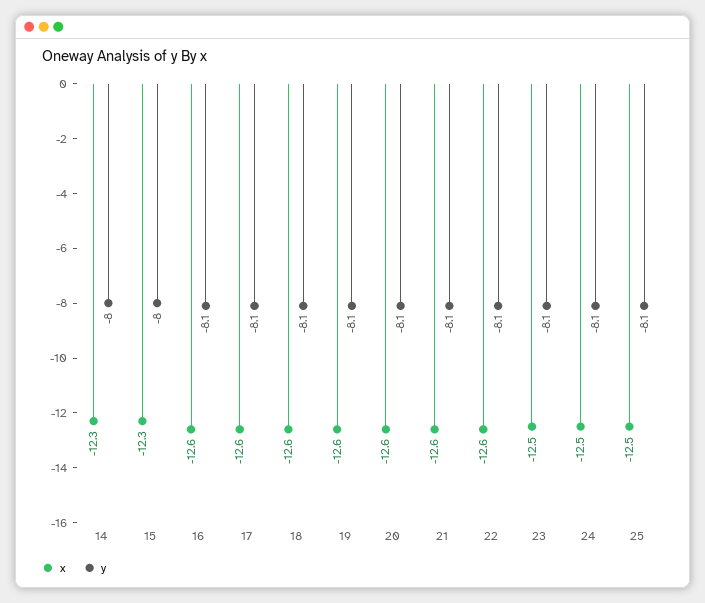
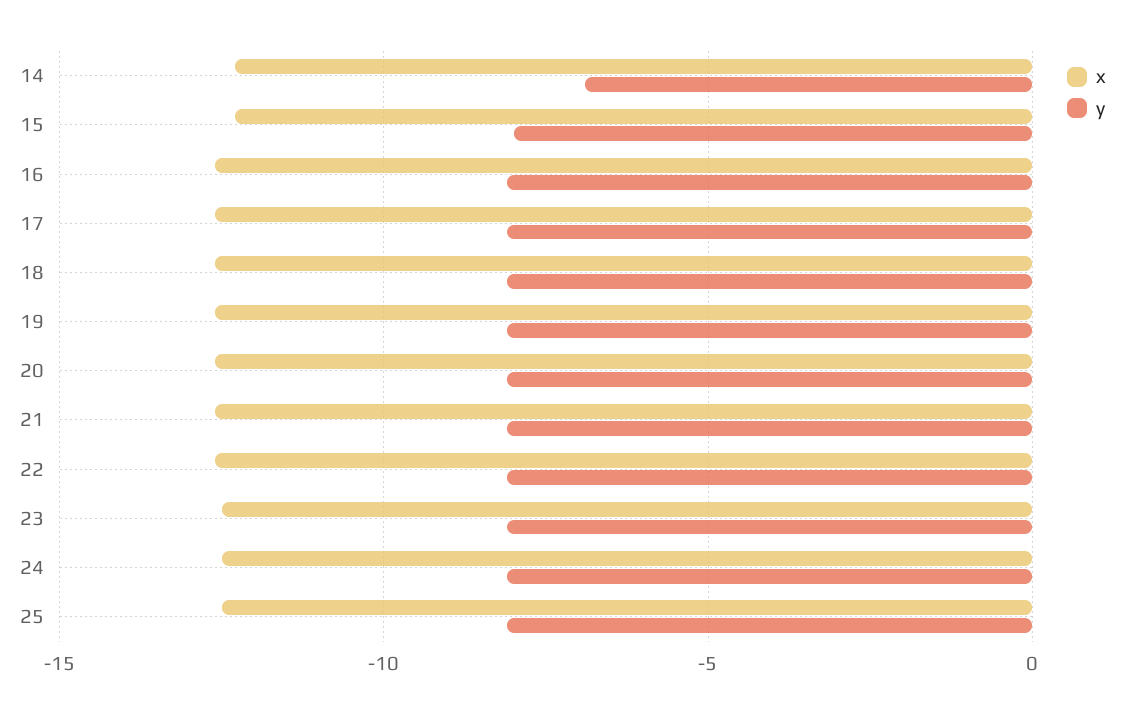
  {
    "x": {
      "14": -12.3,
      "15": -12.3,
      "16": -12.6,
      "17": -12.6,
      "18": -12.6,
      "19": -12.6,
      "20": -12.6,
      "21": -12.6,
      "22": -12.6,
      "23": -12.5,
      "24": -12.5,
      "25": -12.5
    },
    "y": {
-     "14": -8,
+     "14": -7,
      "15": -8,
      "16": -8.1,
      "17": -8.1,
      "18": -8.1,
      "19": -8.1,
      "20": -8.1,
      "21": -8.1,
      "22": -8.1,
      "23": -8.1,
      "24": -8.1,
      "25": -8.1
    }
  }

